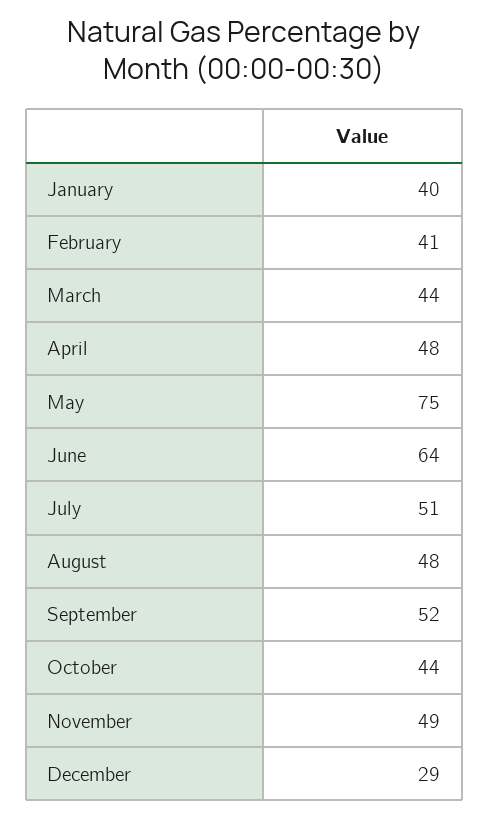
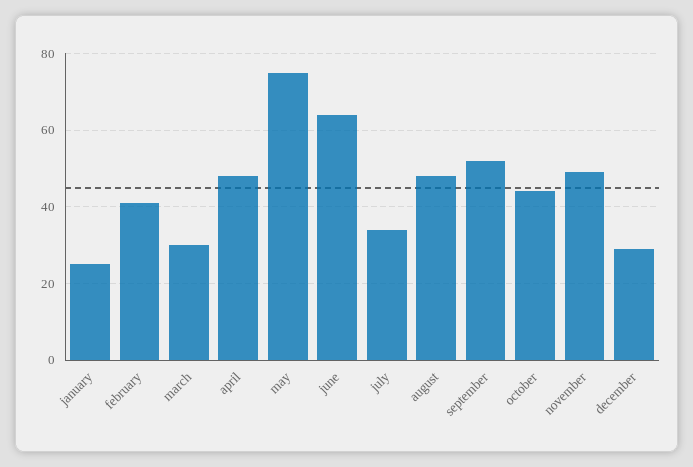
  {
-   "January": 40,
+   "January": 25,
    "February": 41,
-   "March": 44,
+   "March": 30,
    "April": 48,
    "May": 75,
    "June": 64,
-   "July": 51,
+   "July": 35,
    "August": 48,
    "September": 52,
    "October": 44,
    "November": 49,
    "December": 29
  }

